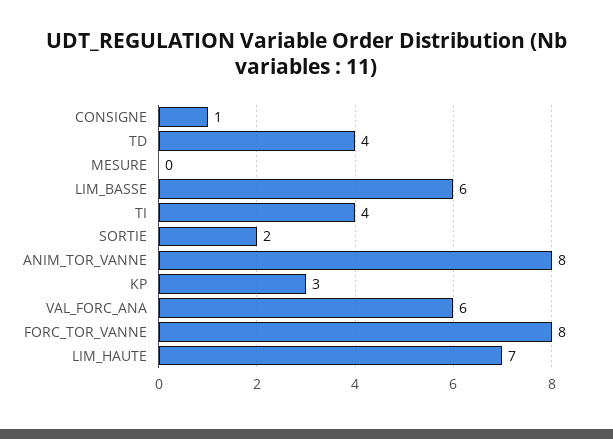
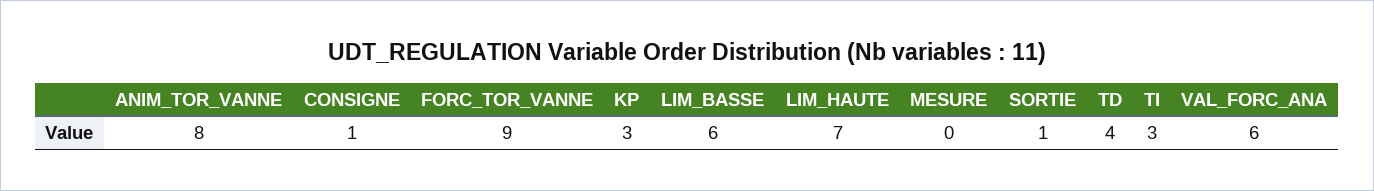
  {
    "CONSIGNE": 1,
    "TD": 4,
    "MESURE": 0,
    "LIM_BASSE": 6,
-   "TI": 4,
+   "TI": 3,
-   "SORTIE": 2,
+   "SORTIE": 1,
    "ANIM_TOR_VANNE": 8,
    "KP": 3,
    "VAL_FORC_ANA": 6,
-   "FORC_TOR_VANNE": 8,
+   "FORC_TOR_VANNE": 9,
    "LIM_HAUTE": 7
  }

